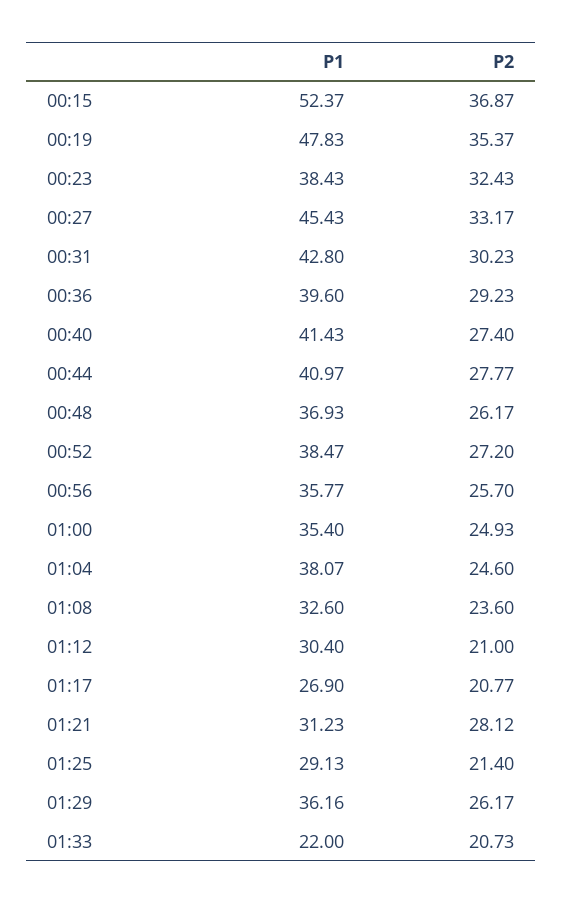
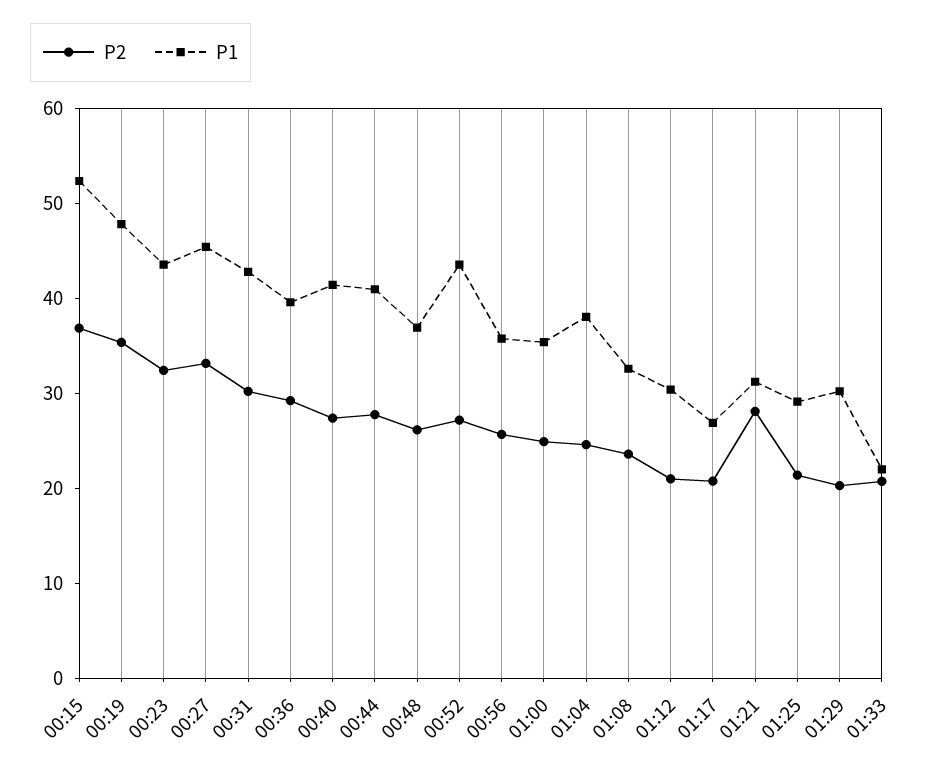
  {
    "P1": {
      "00:15": 52.37,
      "00:19": 47.83,
-     "00:23": 38.43,
+     "00:23": 44,
      "00:27": 45.43,
      "00:31": 42.8,
      "00:36": 39.6,
      "00:40": 41.43,
      "00:44": 40.97,
      "00:48": 36.93,
-     "00:52": 38.47,
+     "00:52": 44,
      "00:56": 35.77,
      "01:00": 35.4,
      "01:04": 38.07,
      "01:08": 32.6,
      "01:12": 30.4,
      "01:17": 26.9,
      "01:21": 31.23,
      "01:25": 29.13,
-     "01:29": 36.16,
+     "01:29": 30,
      "01:33": 22
    },
    "P2": {
      "00:15": 36.87,
      "00:19": 35.37,
      "00:23": 32.43,
      "00:27": 33.17,
      "00:31": 30.23,
      "00:36": 29.23,
      "00:40": 27.4,
      "00:44": 27.77,
      "00:48": 26.17,
      "00:52": 27.2,
      "00:56": 25.7,
      "01:00": 24.93,
      "01:04": 24.6,
      "01:08": 23.6,
      "01:12": 21,
      "01:17": 20.77,
      "01:21": 28.12,
      "01:25": 21.4,
-     "01:29": 26.17,
+     "01:29": 20,
      "01:33": 20.73
    }
  }

